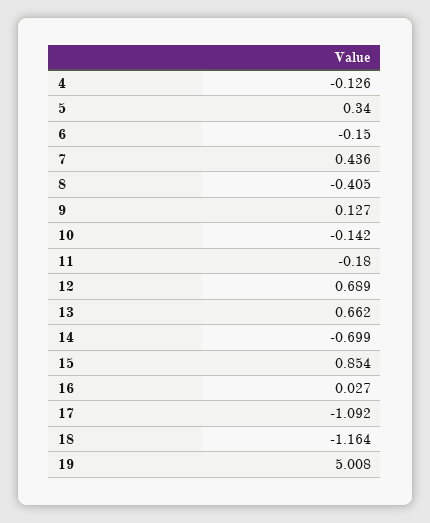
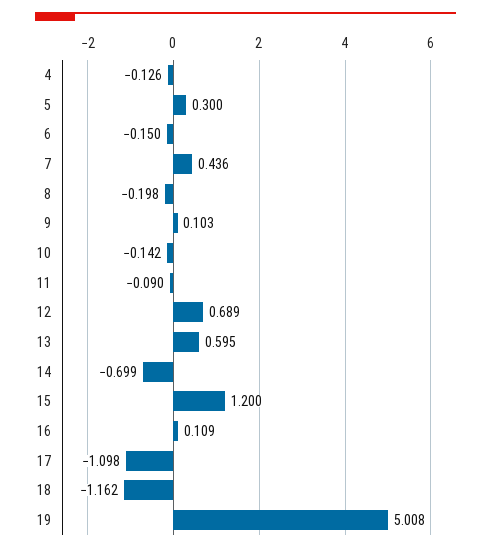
  {
    "4": -0.126,
-   "5": 0.34,
+   "5": 0.3,
    "6": -0.15,
    "7": 0.436,
-   "8": -0.405,
+   "8": -0.198,
-   "9": 0.127,
+   "9": 0.103,
    "10": -0.142,
-   "11": -0.18,
+   "11": -0.09,
    "12": 0.689,
-   "13": 0.662,
+   "13": 0.595,
    "14": -0.699,
-   "15": 0.854,
+   "15": 1.2,
-   "16": 0.027,
+   "16": 0.109,
-   "17": -1.092,
+   "17": -1.098,
-   "18": -1.164,
+   "18": -1.162,
    "19": 5.008
  }

